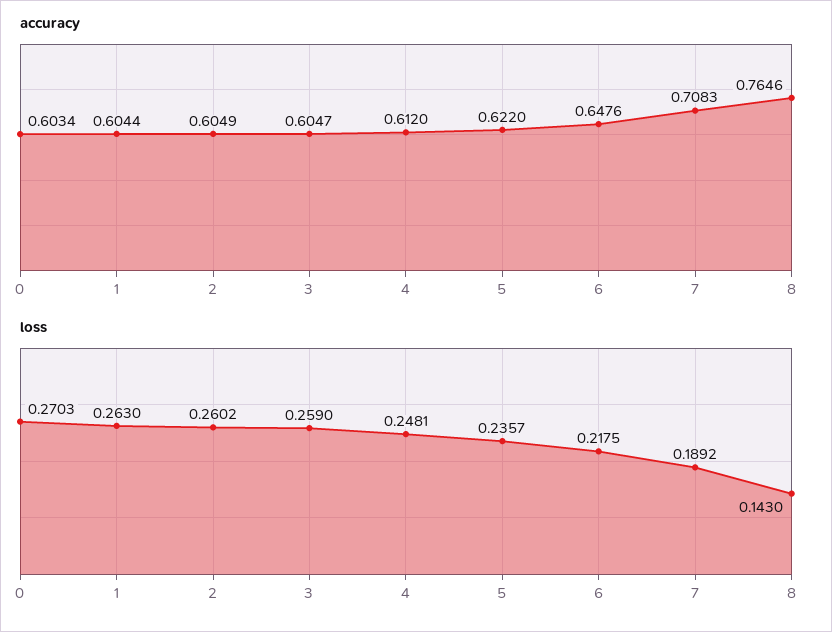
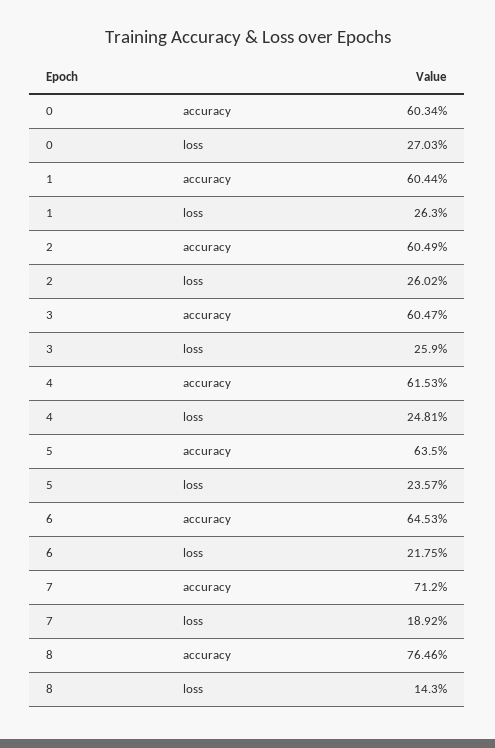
  {
    "accuracy": {
      "0": 0.6034,
      "1": 0.6044,
      "2": 0.6049,
      "3": 0.6047,
-     "4": 0.612,
+     "4": 0.6153,
-     "5": 0.622,
+     "5": 0.635,
-     "6": 0.6476,
+     "6": 0.6453,
-     "7": 0.7083,
+     "7": 0.712,
      "8": 0.7646
    },
    "loss": {
      "0": 0.2703,
      "1": 0.263,
      "2": 0.2602,
      "3": 0.259,
      "4": 0.2481,
      "5": 0.2357,
      "6": 0.2175,
      "7": 0.1892,
      "8": 0.143
    }
  }

